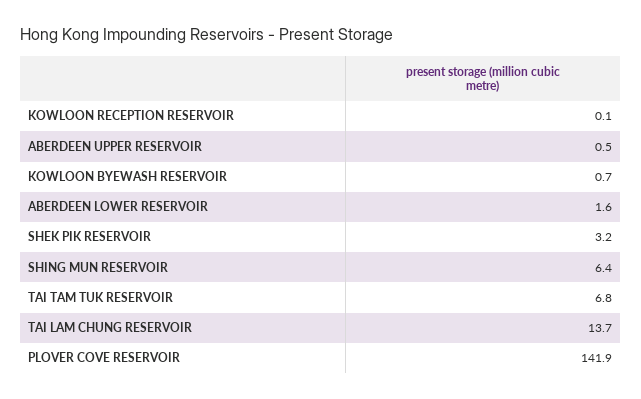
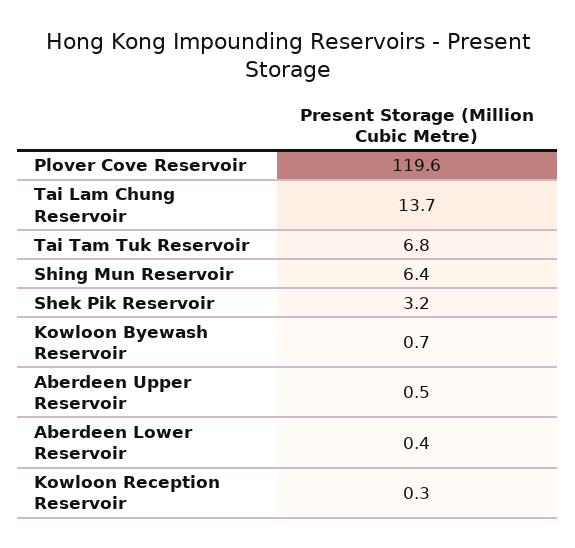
  {
-   "KOWLOON RECEPTION RESERVOIR": 0.1,
+   "KOWLOON RECEPTION RESERVOIR": 0.3,
    "ABERDEEN UPPER RESERVOIR": 0.5,
    "KOWLOON BYEWASH RESERVOIR": 0.7,
-   "ABERDEEN LOWER RESERVOIR": 1.6,
+   "ABERDEEN LOWER RESERVOIR": 0.4,
    "SHEK PIK RESERVOIR": 3.2,
    "SHING MUN RESERVOIR": 6.4,
    "TAI TAM TUK RESERVOIR": 6.8,
    "TAI LAM CHUNG RESERVOIR": 13.7,
-   "PLOVER COVE RESERVOIR": 141.9
+   "PLOVER COVE RESERVOIR": 119.6
  }

